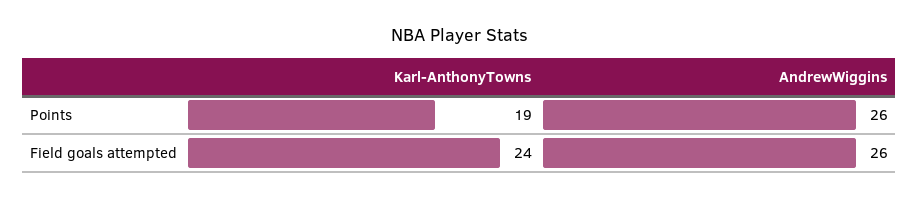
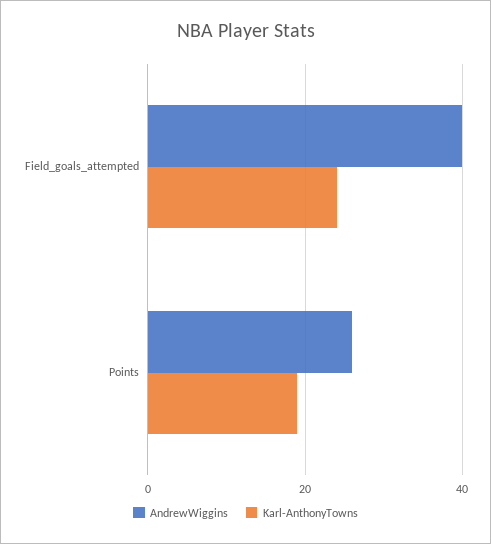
  {
    "Karl-AnthonyTowns": {
      "Points": 19,
      "Field goals attempted": 24
    },
    "AndrewWiggins": {
      "Points": 26,
-     "Field goals attempted": 26
+     "Field goals attempted": 40
    }
  }

